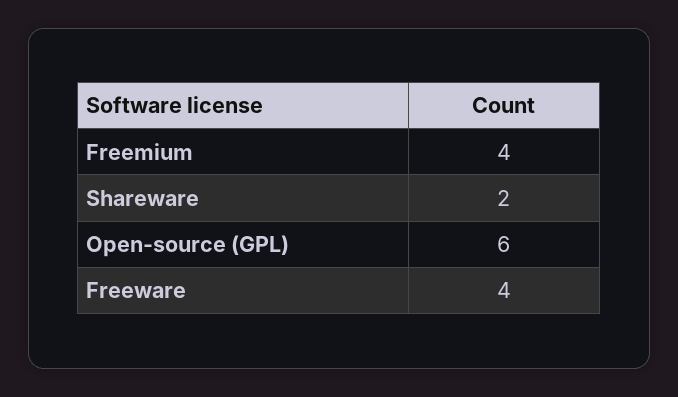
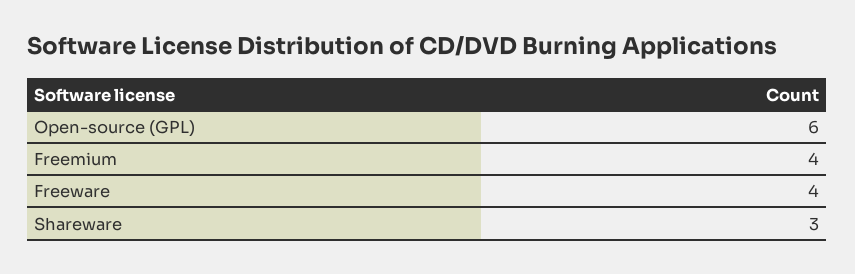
  {
    "Freemium": 4,
-   "Shareware": 2,
+   "Shareware": 3,
    "Open-source (GPL)": 6,
    "Freeware": 4
  }

